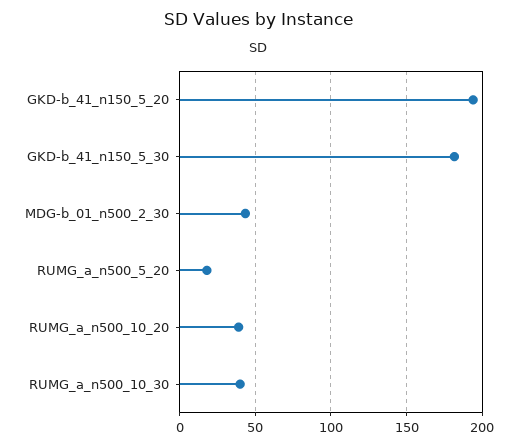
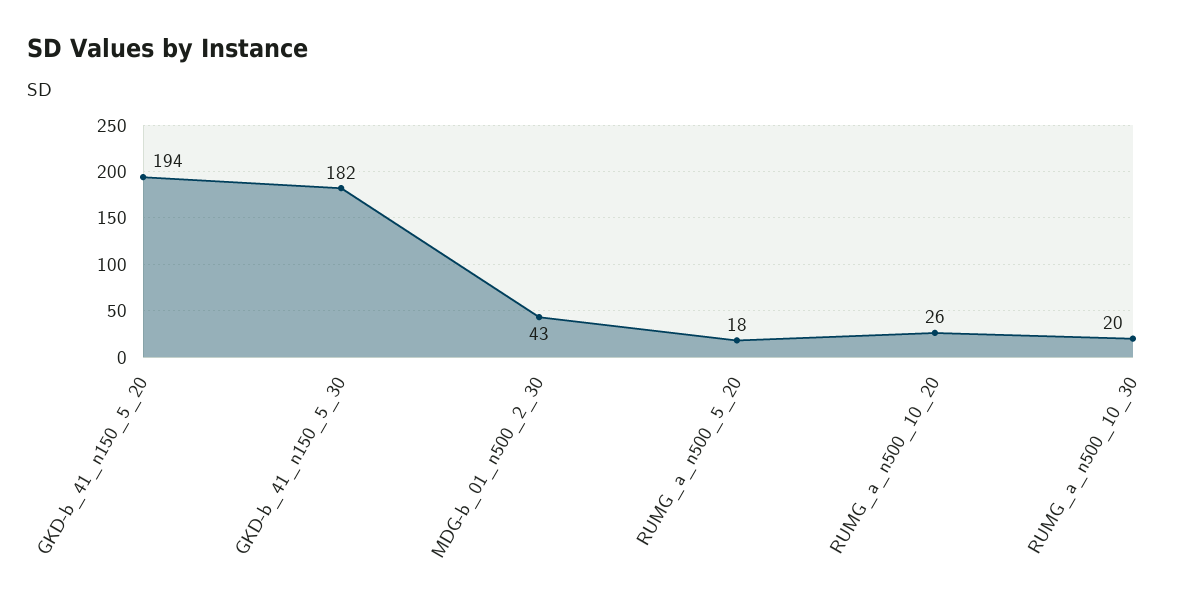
  {
    "GKD-b_41_n150_5_20": 194,
    "GKD-b_41_n150_5_30": 182,
    "MDG-b_01_n500_2_30": 43,
    "RUMG_a_n500_5_20": 18,
-   "RUMG_a_n500_10_20": 40,
+   "RUMG_a_n500_10_20": 26,
-   "RUMG_a_n500_10_30": 40
+   "RUMG_a_n500_10_30": 20
  }

